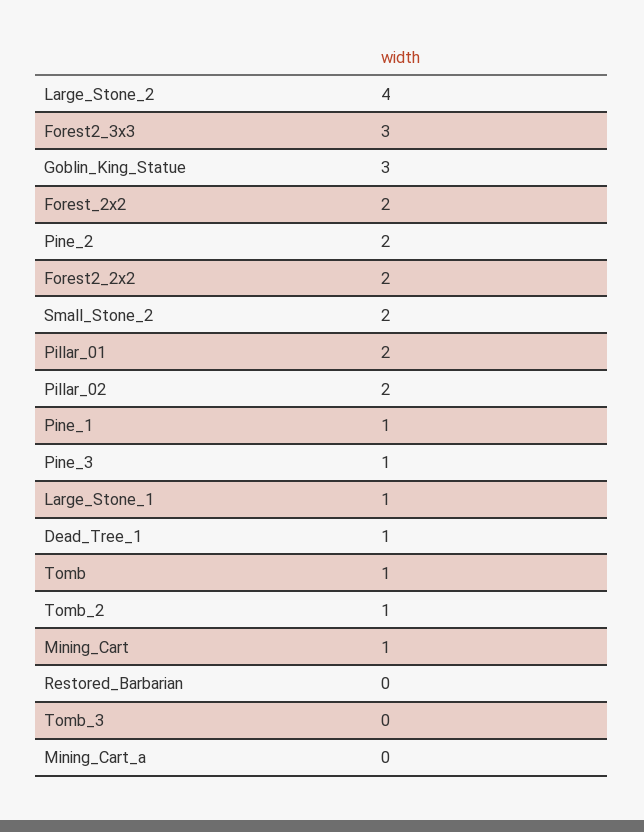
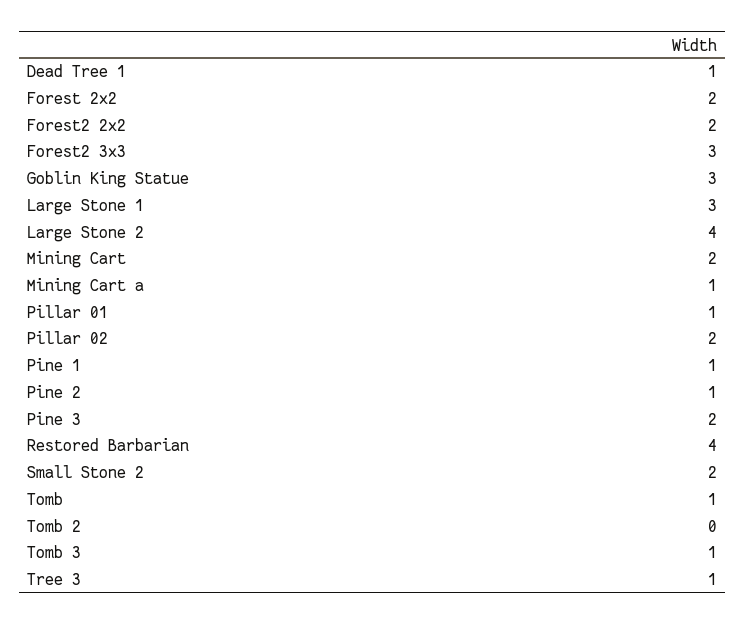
  {
    "Large_Stone_2": 4,
    "Forest2_3x3": 3,
    "Goblin_King_Statue": 3,
    "Forest_2x2": 2,
-   "Pine_2": 2,
+   "Pine_2": 1,
    "Forest2_2x2": 2,
    "Small_Stone_2": 2,
-   "Pillar_01": 2,
+   "Pillar_01": 1,
    "Pillar_02": 2,
    "Pine_1": 1,
-   "Pine_3": 1,
+   "Pine_3": 2,
-   "Large_Stone_1": 1,
+   "Large_Stone_1": 3,
    "Dead_Tree_1": 1,
    "Tomb": 1,
-   "Tomb_2": 1,
+   "Tomb_2": 0,
-   "Mining_Cart": 1,
+   "Mining_Cart": 2,
-   "Restored_Barbarian": 0,
+   "Restored_Barbarian": 4,
-   "Tomb_3": 0,
+   "Tomb_3": 1,
-   "Mining_Cart_a": 0
+   "Mining_Cart_a": 1,
+   "Tree 3": 1
  }

